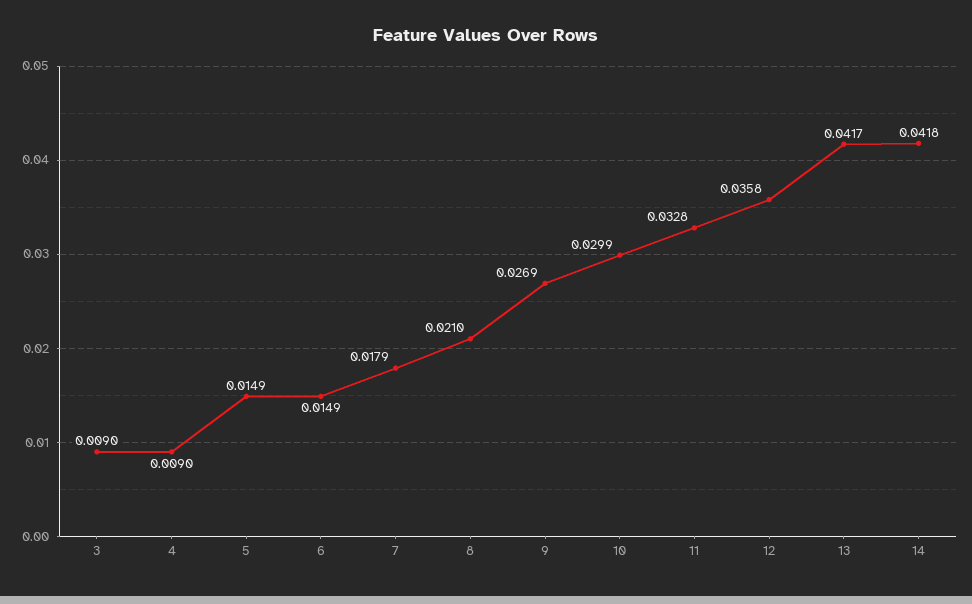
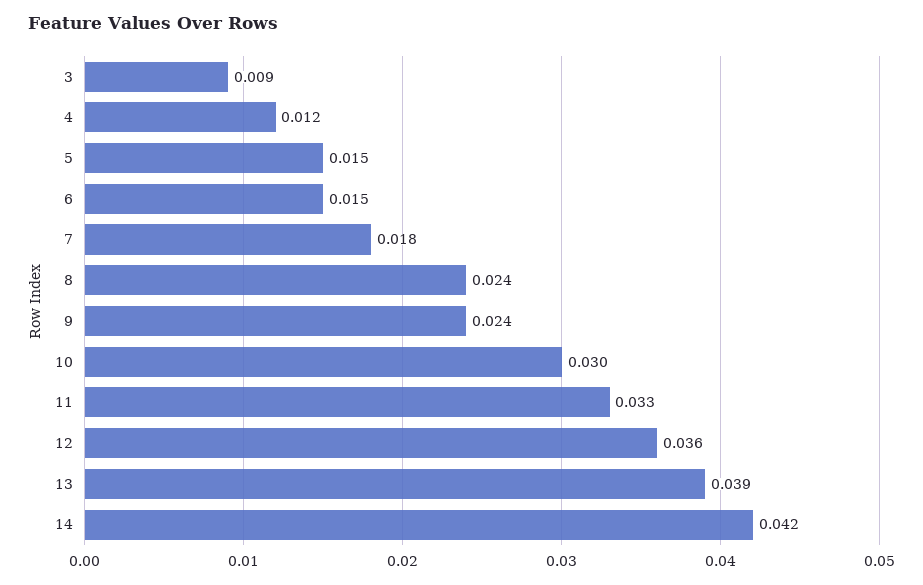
  {
    "3": 0.009,
-   "4": 0.009,
+   "4": 0.012,
    "5": 0.0149,
    "6": 0.0149,
    "7": 0.0179,
-   "8": 0.021,
+   "8": 0.024,
-   "9": 0.0269,
+   "9": 0.024,
    "10": 0.0299,
    "11": 0.0328,
    "12": 0.0358,
-   "13": 0.0417,
+   "13": 0.039,
    "14": 0.0418
  }

